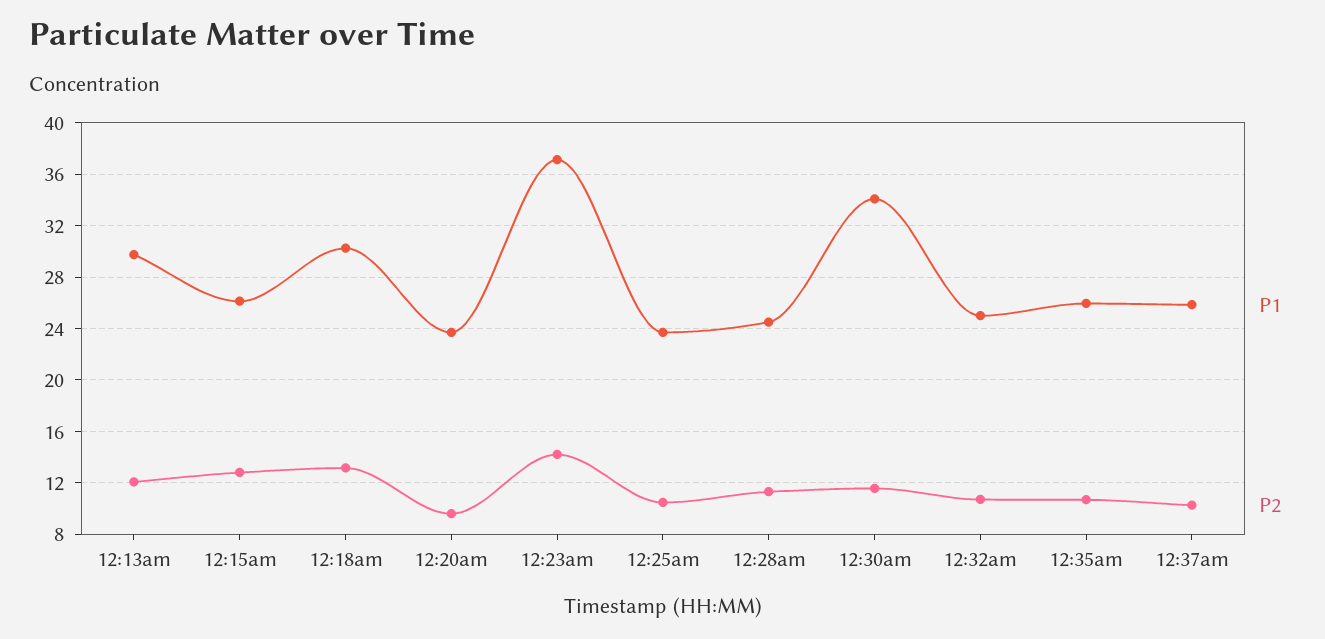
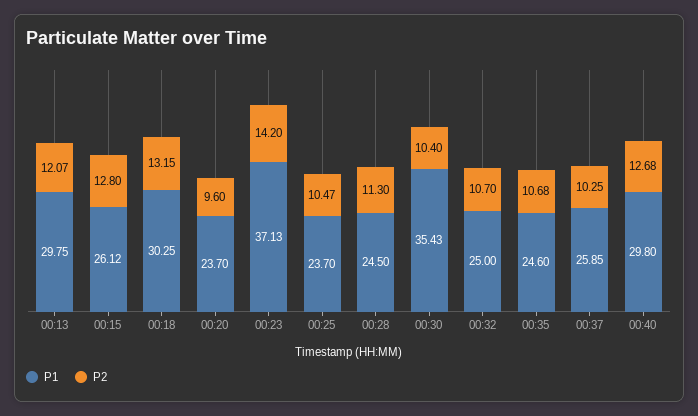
  {
    "P1": {
      "12:13am": 29.75,
      "12:15am": 26.12,
      "12:18am": 30.25,
      "12:20am": 23.7,
      "12:23am": 37.13,
      "12:25am": 23.7,
      "12:28am": 24.5,
-     "12:30am": 34,
+     "12:30am": 35.43,
      "12:32am": 25,
-     "12:35am": 26,
+     "12:35am": 24.6,
-     "12:37am": 25.85
+     "12:37am": 25.85,
+     "00:40": 29.8
    },
    "P2": {
      "12:13am": 12.07,
      "12:15am": 12.8,
      "12:18am": 13.15,
      "12:20am": 9.6,
      "12:23am": 14.2,
      "12:25am": 10.47,
      "12:28am": 11.3,
-     "12:30am": 11.5,
+     "12:30am": 10.4,
      "12:32am": 10.7,
      "12:35am": 10.68,
-     "12:37am": 10.25
+     "12:37am": 10.25,
+     "00:40": 12.68
    }
  }

